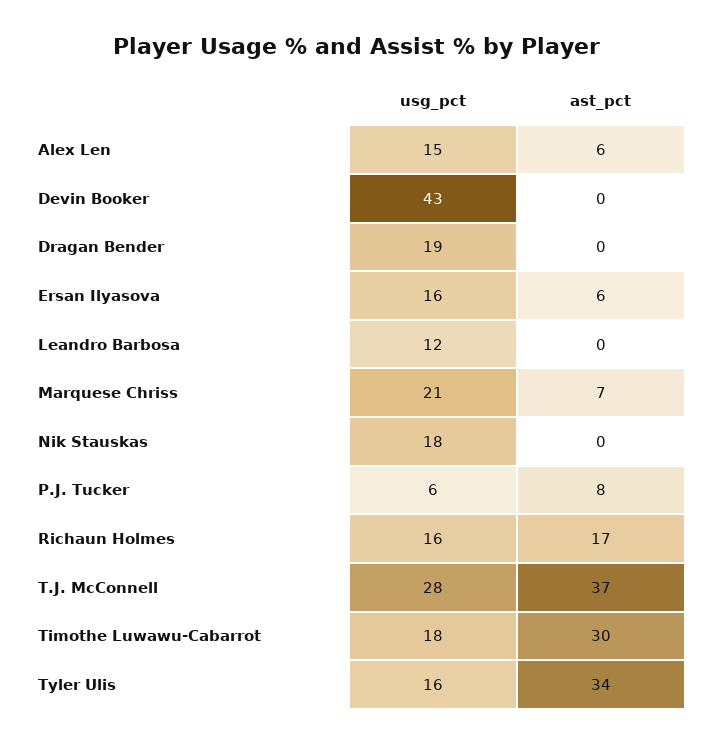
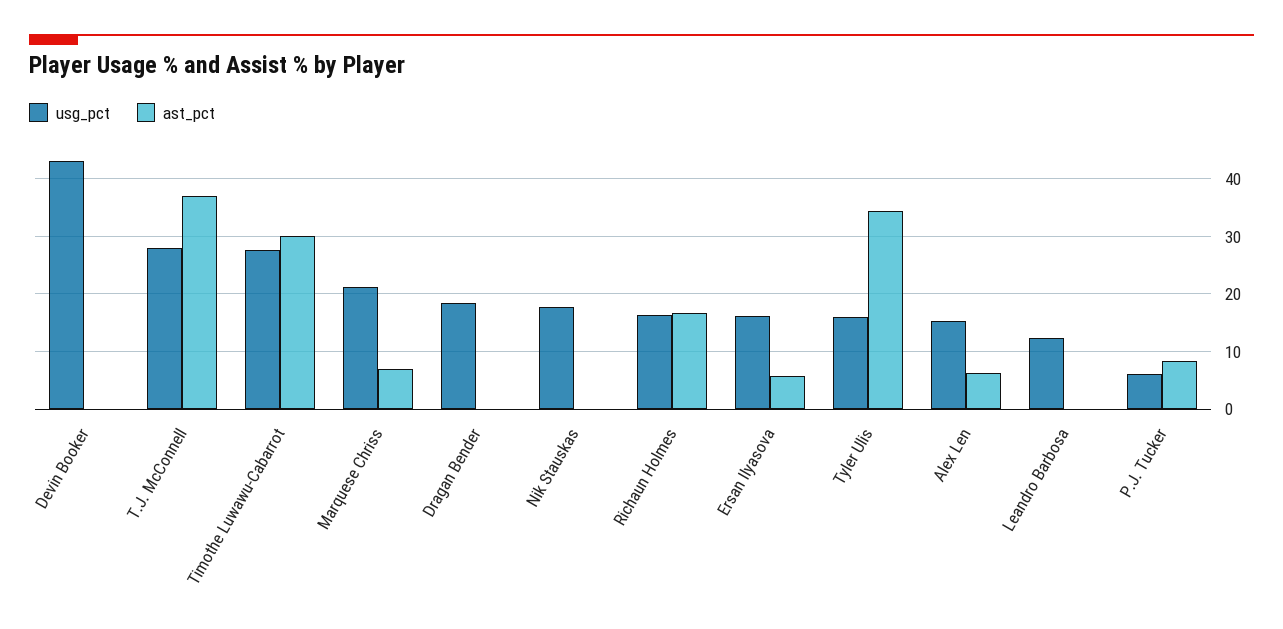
  {
    "usg_pct": {
      "Alex Len": 15,
      "Devin Booker": 43,
      "Dragan Bender": 19,
      "Ersan Ilyasova": 16,
      "Leandro Barbosa": 12,
      "Marquese Chriss": 21,
      "Nik Stauskas": 18,
      "P.J. Tucker": 6,
      "Richaun Holmes": 16,
      "T.J. McConnell": 28,
-     "Timothe Luwawu-Cabarrot": 18,
+     "Timothe Luwawu-Cabarrot": 28,
      "Tyler Ulis": 16
    },
    "ast_pct": {
      "Alex Len": 6,
      "Devin Booker": 0,
      "Dragan Bender": 0,
      "Ersan Ilyasova": 6,
      "Leandro Barbosa": 0,
      "Marquese Chriss": 7,
      "Nik Stauskas": 0,
      "P.J. Tucker": 8,
      "Richaun Holmes": 17,
      "T.J. McConnell": 37,
      "Timothe Luwawu-Cabarrot": 30,
      "Tyler Ulis": 34
    }
  }

